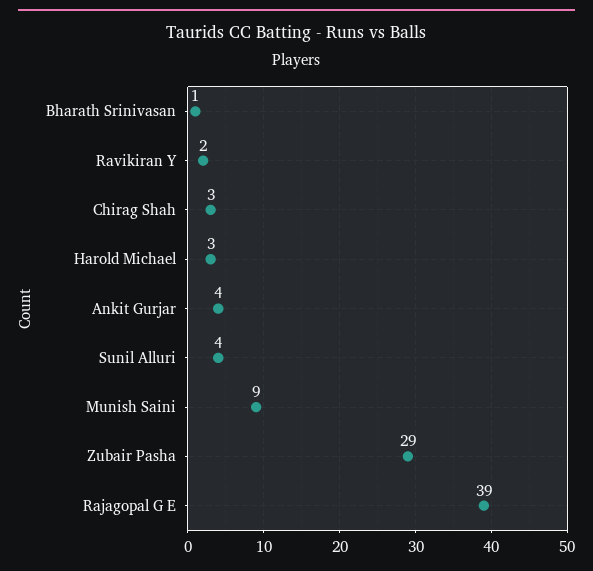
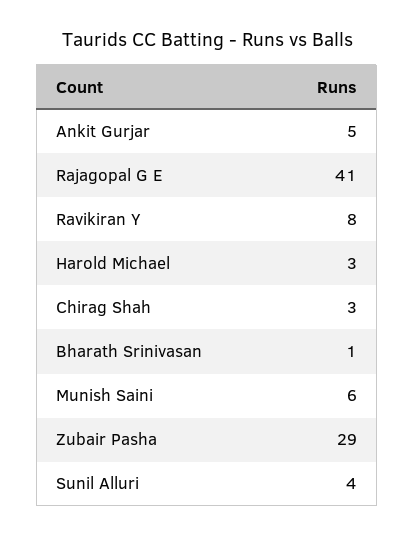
  {
    "Bharath Srinivasan": 1,
-   "Ravikiran Y": 2,
+   "Ravikiran Y": 8,
    "Chirag Shah": 3,
    "Harold Michael": 3,
-   "Ankit Gurjar": 4,
+   "Ankit Gurjar": 5,
    "Sunil Alluri": 4,
-   "Munish Saini": 9,
+   "Munish Saini": 6,
    "Zubair Pasha": 29,
-   "Rajagopal G E": 39
+   "Rajagopal G E": 41
  }

